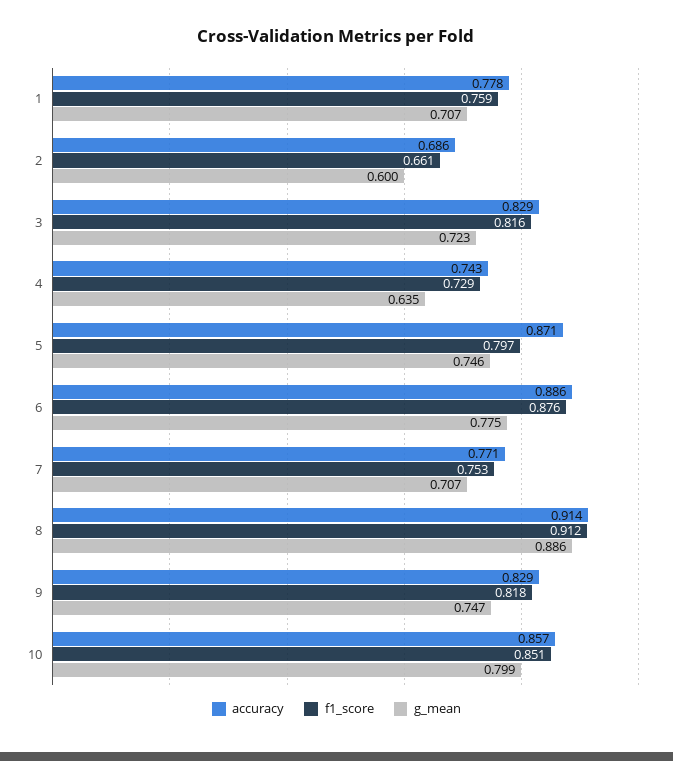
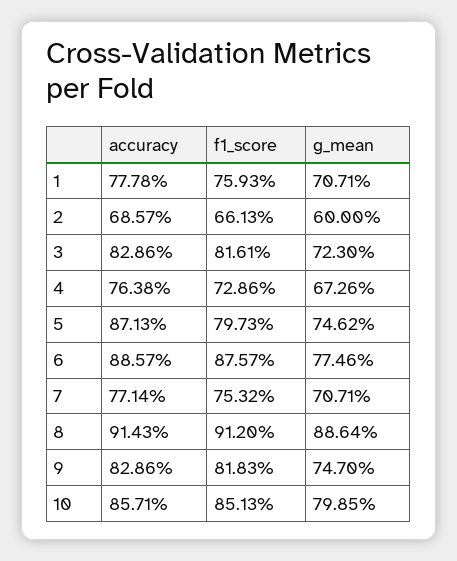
  {
    "accuracy": {
      "1": 0.7778,
      "2": 0.6857,
      "3": 0.8286,
-     "4": 0.743,
+     "4": 0.7638,
      "5": 0.8713,
      "6": 0.8857,
      "7": 0.7714,
      "8": 0.9143,
      "9": 0.8286,
      "10": 0.8571
    },
    "f1_score": {
      "1": 0.7593,
      "2": 0.6613,
      "3": 0.8161,
      "4": 0.7286,
      "5": 0.7973,
      "6": 0.8757,
      "7": 0.7532,
      "8": 0.912,
      "9": 0.8183,
      "10": 0.8513
    },
    "g_mean": {
      "1": 0.7071,
      "2": 0.6,
      "3": 0.723,
-     "4": 0.635,
+     "4": 0.6726,
      "5": 0.7462,
      "6": 0.7746,
      "7": 0.7071,
      "8": 0.8864,
      "9": 0.747,
      "10": 0.7985
    }
  }

